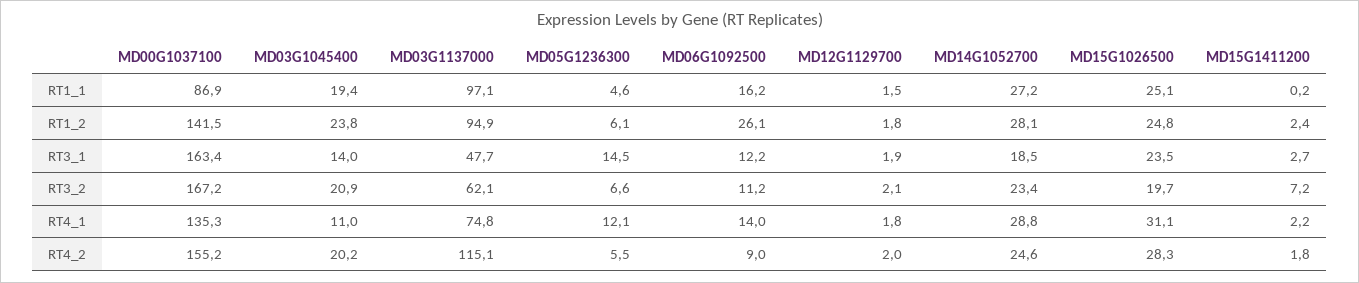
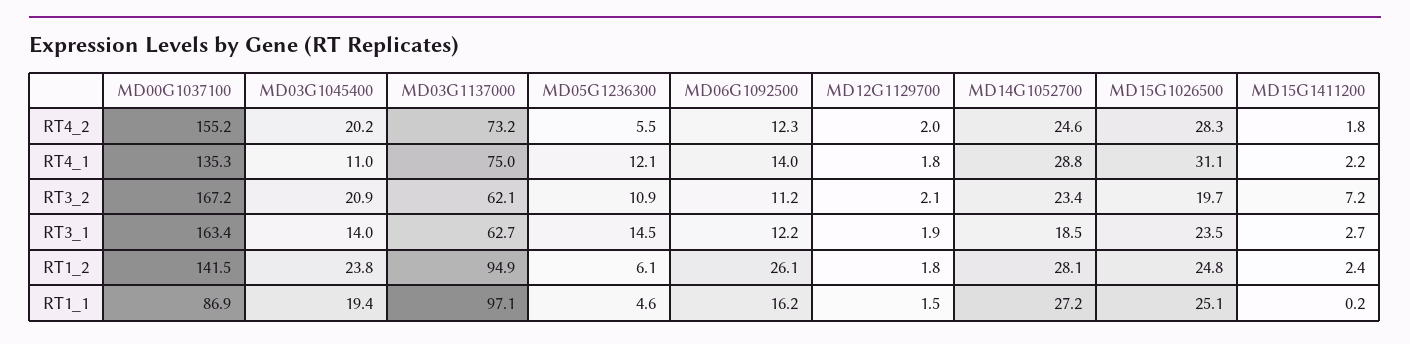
  {
    "MD00G1037100": {
      "RT1_1": 86.9,
      "RT1_2": 141.5,
      "RT3_1": 163.4,
      "RT3_2": 167.2,
      "RT4_1": 135.3,
      "RT4_2": 155.2
    },
    "MD03G1045400": {
      "RT1_1": 19.4,
      "RT1_2": 23.8,
      "RT3_1": 14,
      "RT3_2": 20.9,
      "RT4_1": 11,
      "RT4_2": 20.2
    },
    "MD03G1137000": {
      "RT1_1": 97.1,
      "RT1_2": 94.9,
-     "RT3_1": 47.7,
+     "RT3_1": 62.7,
      "RT3_2": 62.1,
-     "RT4_1": 74.8,
+     "RT4_1": 75,
-     "RT4_2": 115.1
+     "RT4_2": 73.2
    },
    "MD05G1236300": {
      "RT1_1": 4.6,
      "RT1_2": 6.1,
      "RT3_1": 14.5,
-     "RT3_2": 6.6,
+     "RT3_2": 10.9,
      "RT4_1": 12.1,
      "RT4_2": 5.5
    },
    "MD06G1092500": {
      "RT1_1": 16.2,
      "RT1_2": 26.1,
      "RT3_1": 12.2,
      "RT3_2": 11.2,
      "RT4_1": 14,
-     "RT4_2": 9
+     "RT4_2": 12.3
    },
    "MD12G1129700": {
      "RT1_1": 1.5,
      "RT1_2": 1.8,
      "RT3_1": 1.9,
      "RT3_2": 2.1,
      "RT4_1": 1.8,
      "RT4_2": 2
    },
    "MD14G1052700": {
      "RT1_1": 27.2,
      "RT1_2": 28.1,
      "RT3_1": 18.5,
      "RT3_2": 23.4,
      "RT4_1": 28.8,
      "RT4_2": 24.6
    },
    "MD15G1026500": {
      "RT1_1": 25.1,
      "RT1_2": 24.8,
      "RT3_1": 23.5,
      "RT3_2": 19.7,
      "RT4_1": 31.1,
      "RT4_2": 28.3
    },
    "MD15G1411200": {
      "RT1_1": 0.2,
      "RT1_2": 2.4,
      "RT3_1": 2.7,
      "RT3_2": 7.2,
      "RT4_1": 2.2,
      "RT4_2": 1.8
    }
  }

